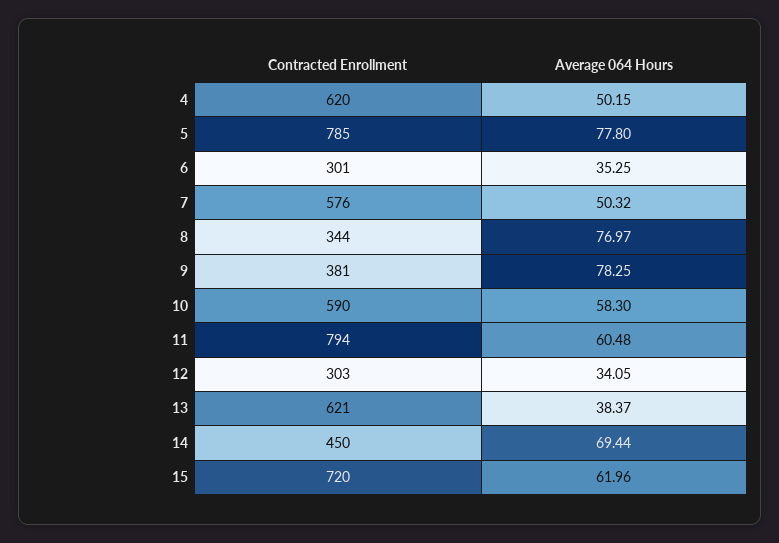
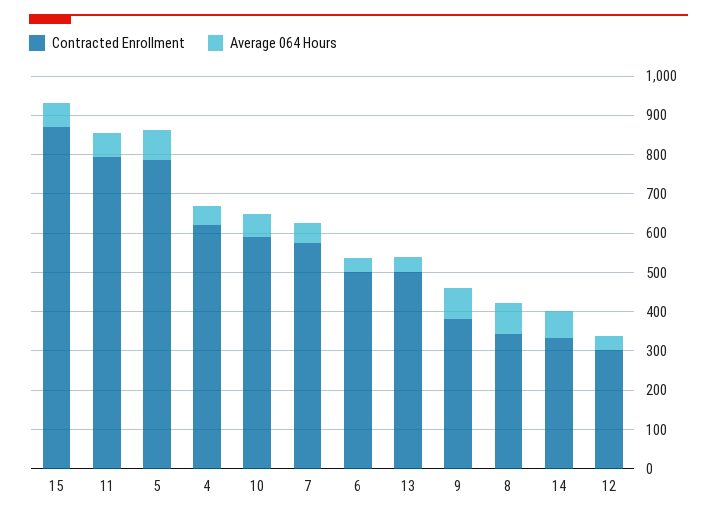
  {
    "Contracted Enrollment": {
      "4": 620,
      "5": 785,
-     "6": 301,
+     "6": 500,
      "7": 576,
      "8": 344,
      "9": 381,
      "10": 590,
      "11": 794,
      "12": 303,
-     "13": 621,
+     "13": 500,
-     "14": 450,
+     "14": 325,
-     "15": 720
+     "15": 875
    },
    "Average 064 Hours": {
      "4": 50.15,
      "5": 77.8,
      "6": 35.25,
      "7": 50.32,
      "8": 76.97,
      "9": 78.25,
      "10": 58.3,
      "11": 60.48,
      "12": 34.05,
      "13": 38.37,
      "14": 69.44,
      "15": 61.96
    }
  }

